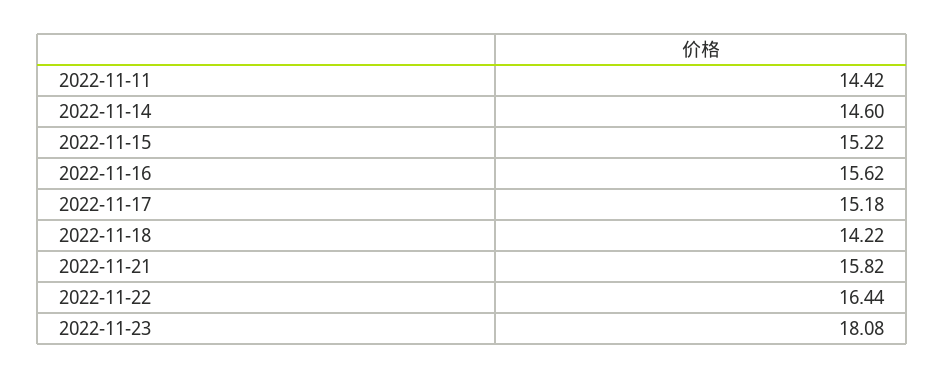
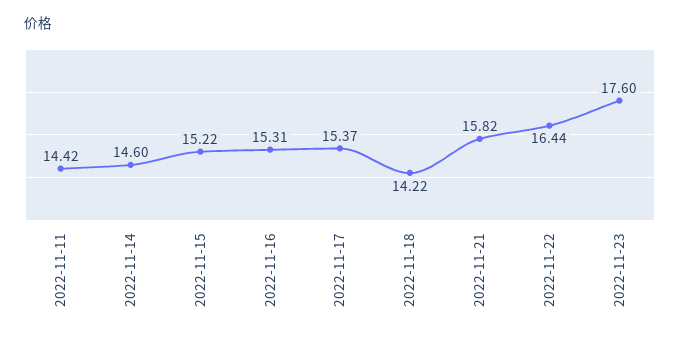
  {
    "2022-11-11": 14.42,
    "2022-11-14": 14.6,
    "2022-11-15": 15.22,
-   "2022-11-16": 15.62,
+   "2022-11-16": 15.31,
-   "2022-11-17": 15.18,
+   "2022-11-17": 15.37,
    "2022-11-18": 14.22,
    "2022-11-21": 15.82,
    "2022-11-22": 16.44,
-   "2022-11-23": 18.08
+   "2022-11-23": 17.6
  }

